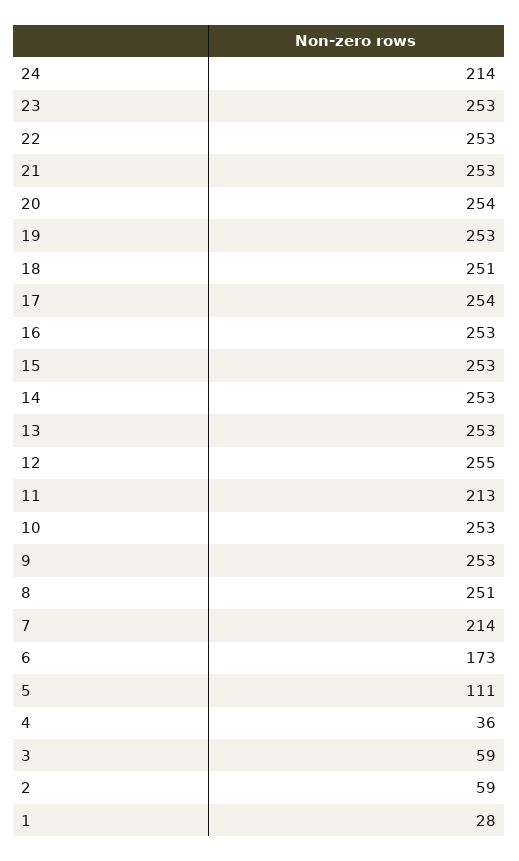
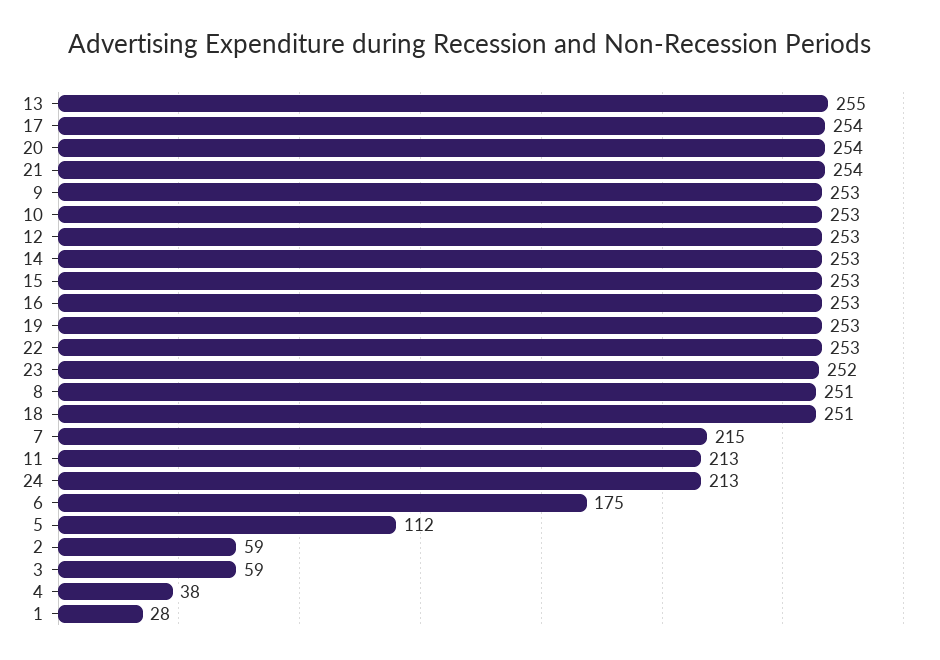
  {
-   "24": 214,
+   "24": 213,
-   "23": 253,
+   "23": 252,
    "22": 253,
-   "21": 253,
+   "21": 254,
    "20": 254,
    "19": 253,
    "18": 251,
    "17": 254,
    "16": 253,
    "15": 253,
    "14": 253,
-   "13": 253,
+   "13": 255,
-   "12": 255,
+   "12": 253,
    "11": 213,
    "10": 253,
    "9": 253,
    "8": 251,
-   "7": 214,
+   "7": 215,
-   "6": 173,
+   "6": 175,
-   "5": 111,
+   "5": 112,
-   "4": 36,
+   "4": 38,
    "3": 59,
    "2": 59,
    "1": 28
  }

